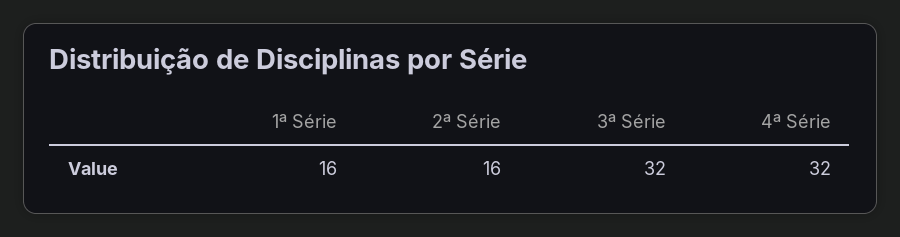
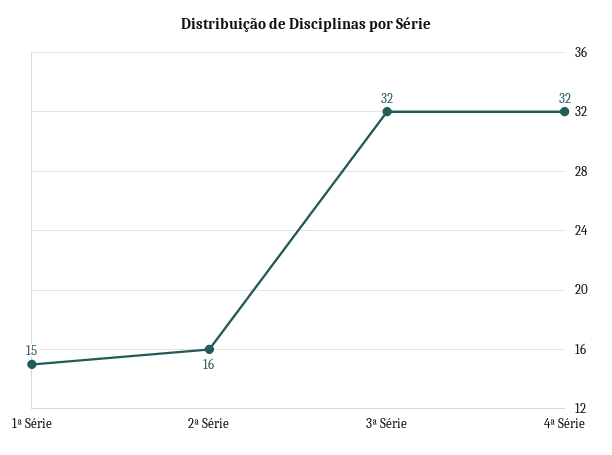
  {
-   "1ª Série": 16,
+   "1ª Série": 15,
    "2ª Série": 16,
    "3ª Série": 32,
    "4ª Série": 32
  }

